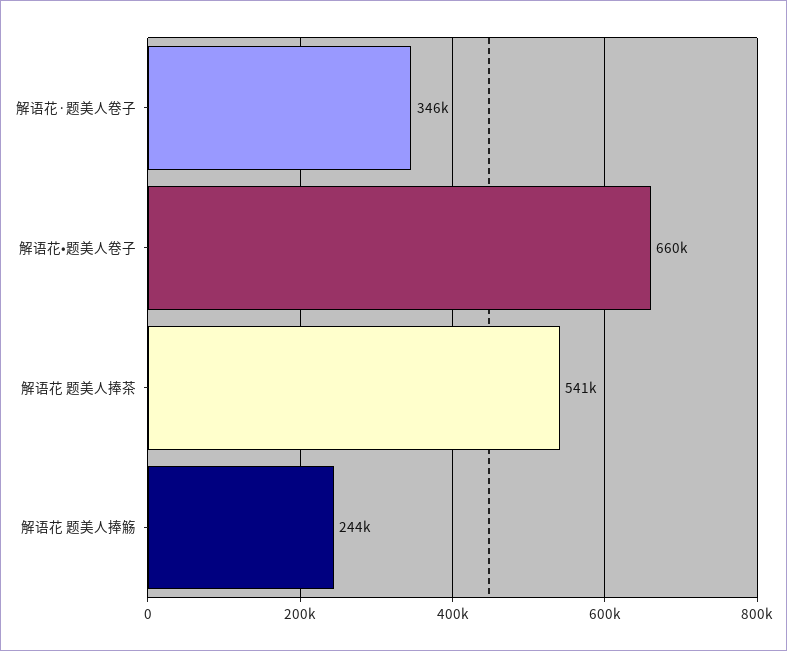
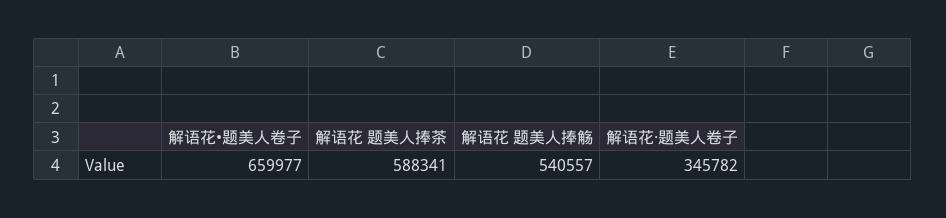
  {
    "解语花·题美人卷子": 345782,
    "解语花•题美人卷子": 659977,
-   "解语花 题美人捧茶": 541000,
+   "解语花 题美人捧茶": 588341,
-   "解语花 题美人捧觞": 244000
+   "解语花 题美人捧觞": 540557
  }

